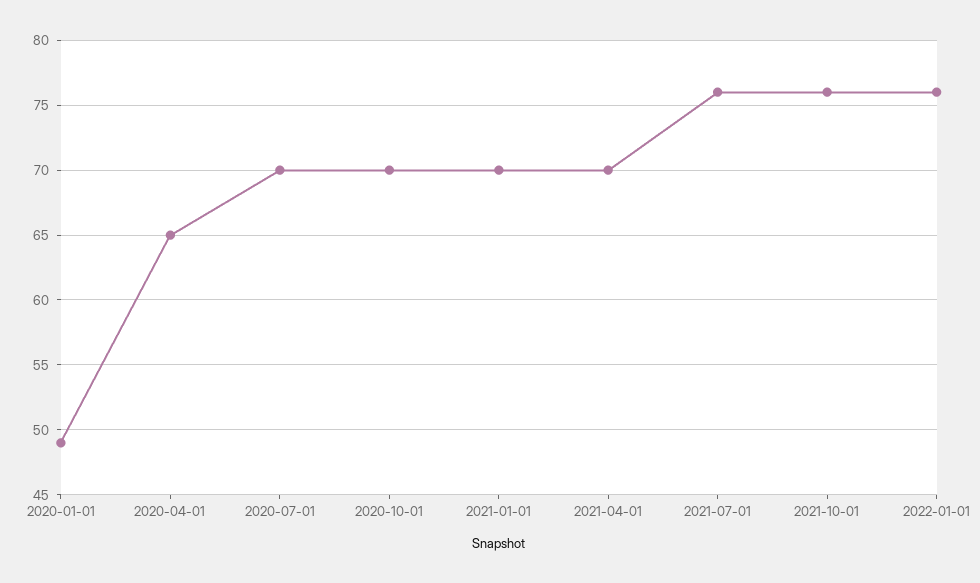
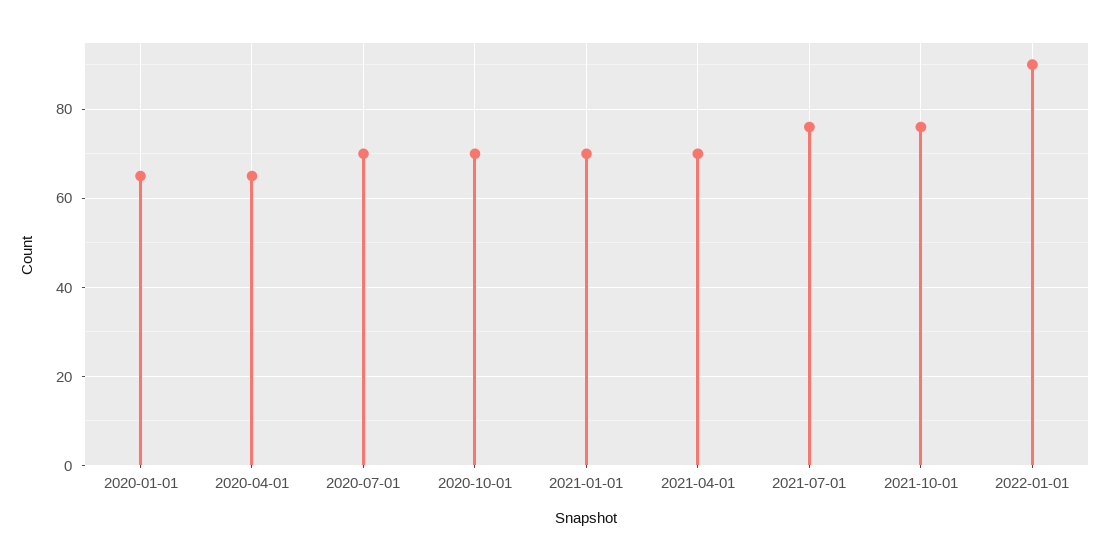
  {
-   "2020-01-01": 49,
+   "2020-01-01": 65,
    "2020-04-01": 65,
    "2020-07-01": 70,
    "2020-10-01": 70,
    "2021-01-01": 70,
    "2021-04-01": 70,
    "2021-07-01": 76,
    "2021-10-01": 76,
-   "2022-01-01": 76
+   "2022-01-01": 90
  }

